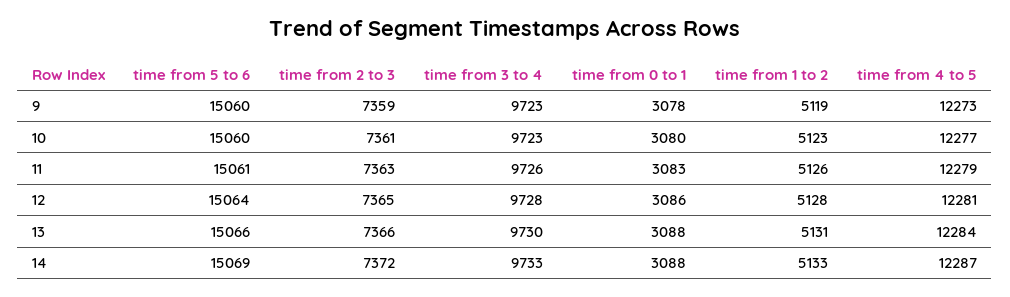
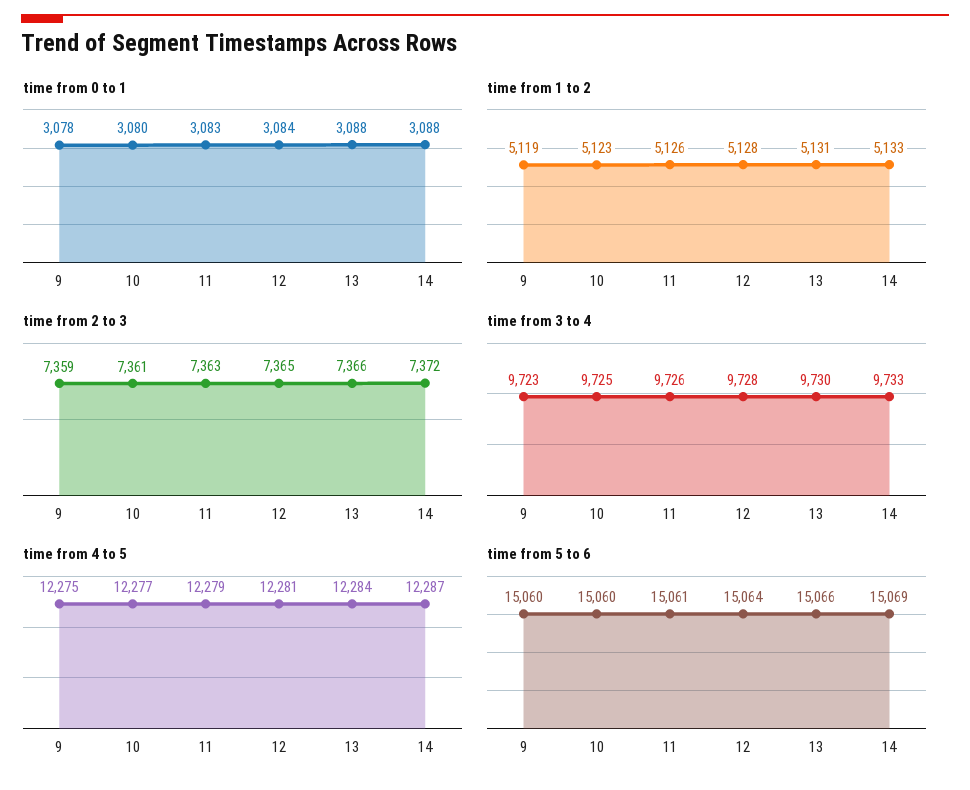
  {
    "time from 5 to 6": {
      "9": 15060,
      "10": 15060,
      "11": 15061,
      "12": 15064,
      "13": 15066,
      "14": 15069
    },
    "time from 2 to 3": {
      "9": 7359,
      "10": 7361,
      "11": 7363,
      "12": 7365,
      "13": 7366,
      "14": 7372
    },
    "time from 3 to 4": {
      "9": 9723,
-     "10": 9723,
+     "10": 9725,
      "11": 9726,
      "12": 9728,
      "13": 9730,
      "14": 9733
    },
    "time from 0 to 1": {
      "9": 3078,
      "10": 3080,
      "11": 3083,
-     "12": 3086,
+     "12": 3084,
      "13": 3088,
      "14": 3088
    },
    "time from 1 to 2": {
      "9": 5119,
      "10": 5123,
      "11": 5126,
      "12": 5128,
      "13": 5131,
      "14": 5133
    },
    "time from 4 to 5": {
-     "9": 12273,
+     "9": 12275,
      "10": 12277,
      "11": 12279,
      "12": 12281,
      "13": 12284,
      "14": 12287
    }
  }

